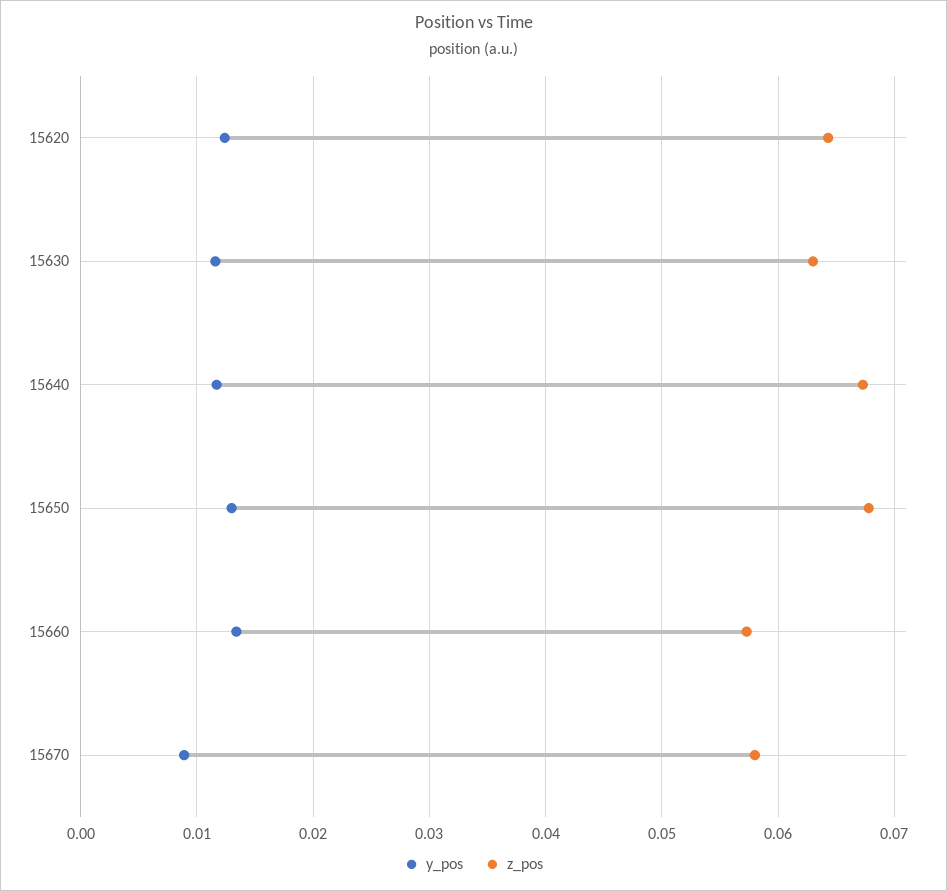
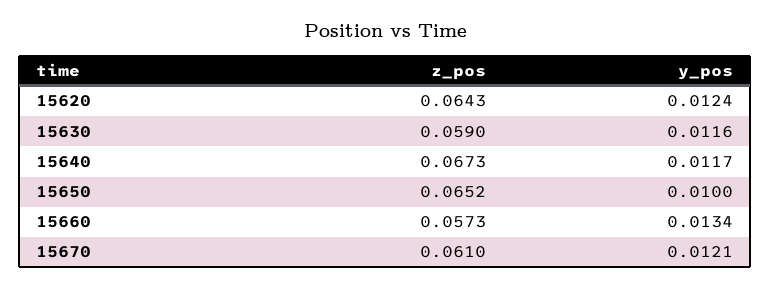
  {
    "y_pos": {
      "15620": 0.0124,
      "15630": 0.0116,
      "15640": 0.0117,
-     "15650": 0.013,
+     "15650": 0.01,
      "15660": 0.0134,
-     "15670": 0.009
+     "15670": 0.0121
    },
    "z_pos": {
      "15620": 0.0643,
-     "15630": 0.063,
+     "15630": 0.059,
      "15640": 0.0673,
-     "15650": 0.068,
+     "15650": 0.0652,
      "15660": 0.0573,
-     "15670": 0.058
+     "15670": 0.061
    }
  }

